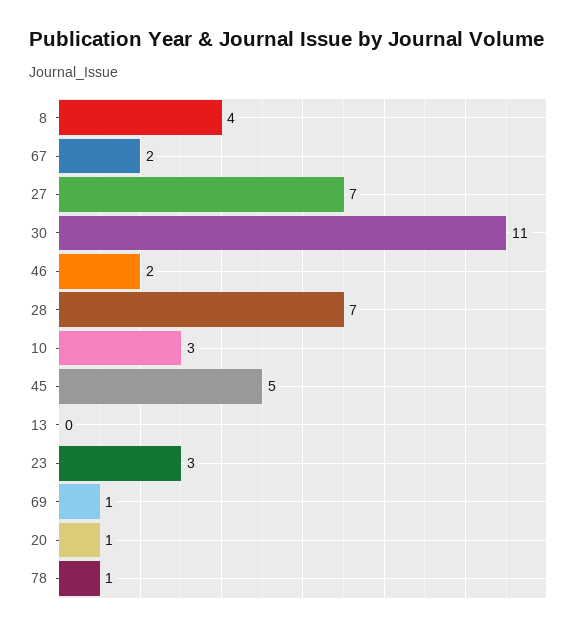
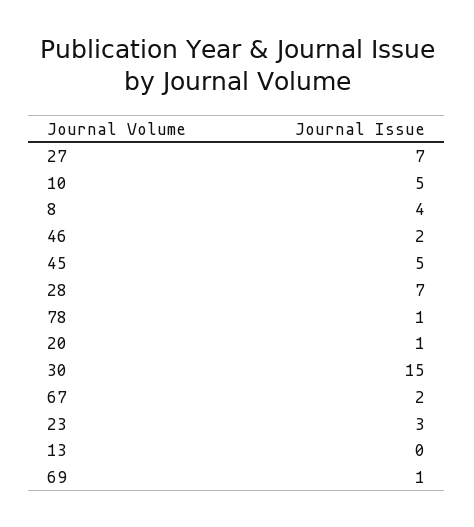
  {
    "8": 4,
    "67": 2,
    "27": 7,
-   "30": 11,
+   "30": 15,
    "46": 2,
    "28": 7,
-   "10": 3,
+   "10": 5,
    "45": 5,
    "13": 0,
    "23": 3,
    "69": 1,
    "20": 1,
    "78": 1
  }

